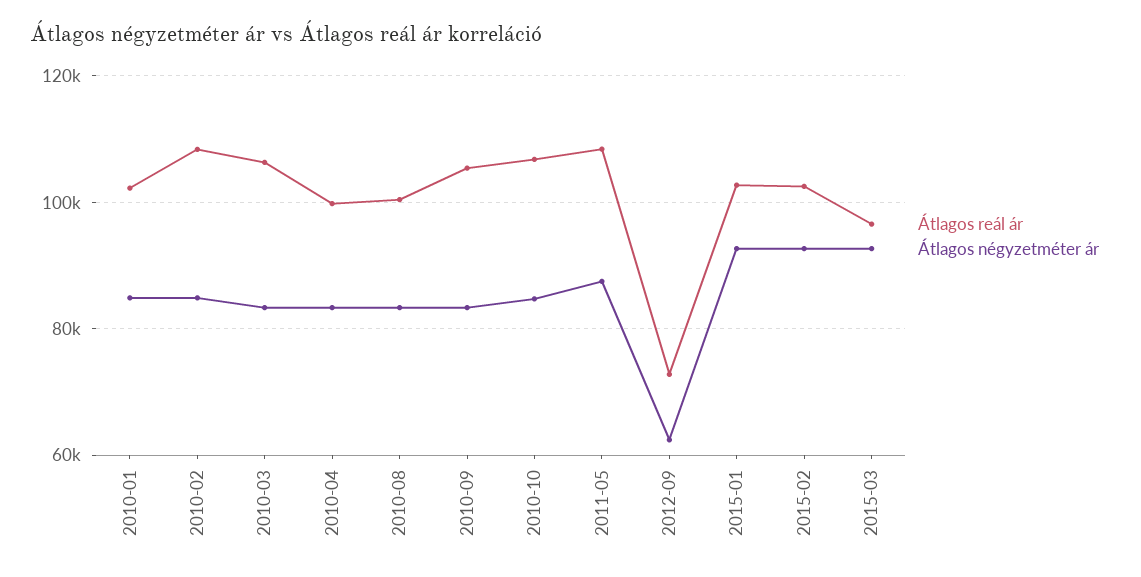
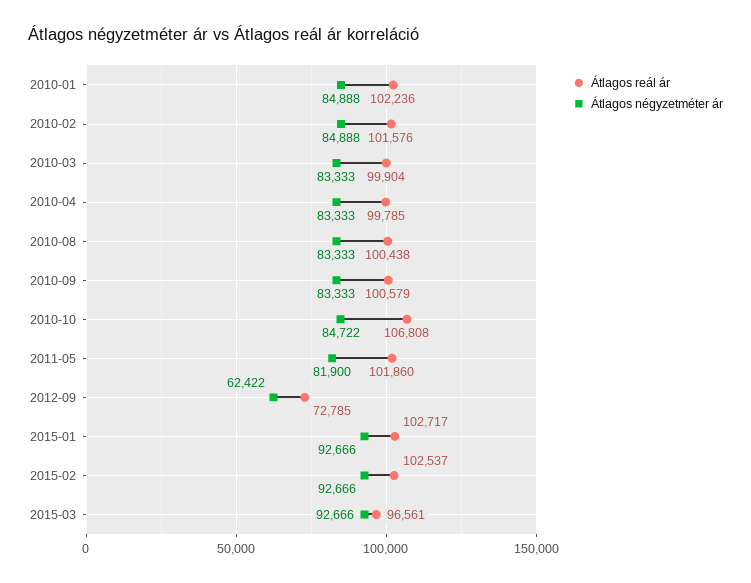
  {
    "Átlagos reál ár": {
      "2010-01": 102236,
-     "2010-02": 108000,
+     "2010-02": 101576,
-     "2010-03": 106000,
+     "2010-03": 99904,
      "2010-04": 99785,
      "2010-08": 100438,
-     "2010-09": 106000,
+     "2010-09": 100579,
      "2010-10": 106808,
-     "2011-05": 108000,
+     "2011-05": 101860,
      "2012-09": 72785,
      "2015-01": 102717,
      "2015-02": 102537,
      "2015-03": 96561
    },
    "Átlagos négyzetméter ár": {
      "2010-01": 84888,
      "2010-02": 84888,
      "2010-03": 83333,
      "2010-04": 83333,
      "2010-08": 83333,
      "2010-09": 83333,
      "2010-10": 84722,
-     "2011-05": 88000,
+     "2011-05": 81900,
      "2012-09": 62422,
      "2015-01": 92666,
      "2015-02": 92666,
      "2015-03": 92666
    }
  }

